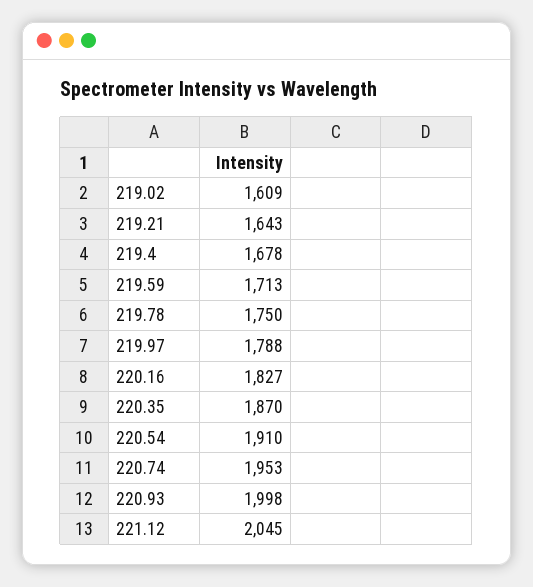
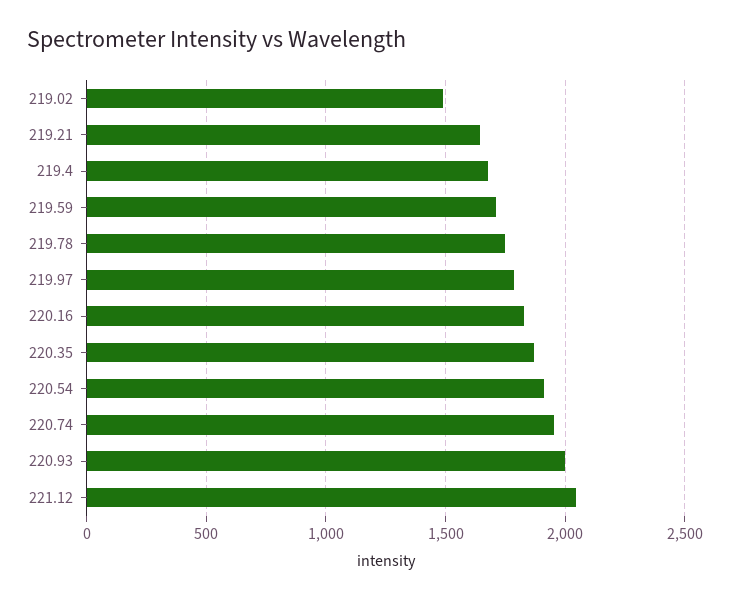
  {
-   "219.02": 1609,
+   "219.02": 1500,
    "219.21": 1643,
    "219.4": 1678,
    "219.59": 1713,
    "219.78": 1750,
    "219.97": 1788,
    "220.16": 1827,
    "220.35": 1870,
    "220.54": 1910,
    "220.74": 1953,
    "220.93": 1998,
    "221.12": 2045
  }

